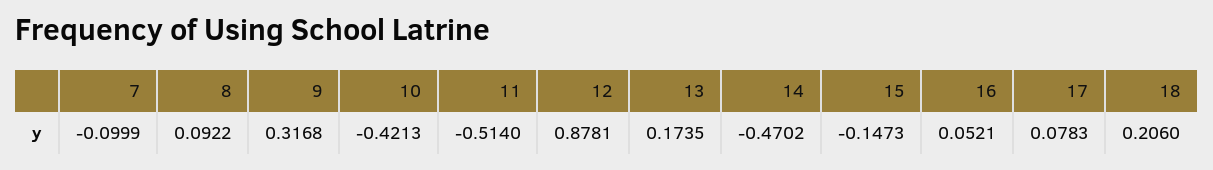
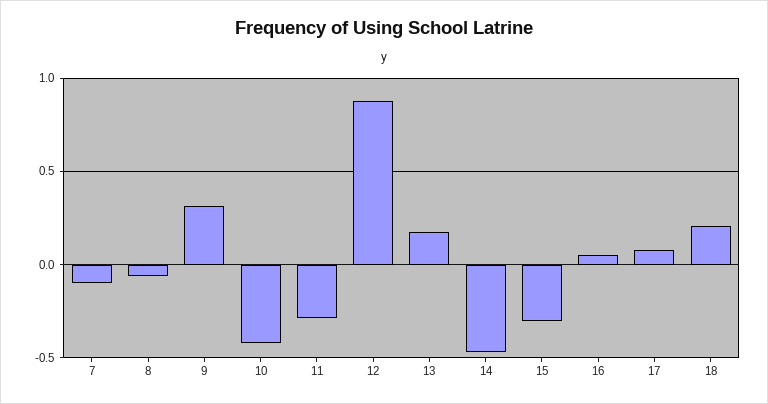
  {
    "7": -0.0999,
-   "8": 0.0922,
+   "8": -0.05,
    "9": 0.3168,
    "10": -0.4213,
-   "11": -0.514,
+   "11": -0.3,
    "12": 0.8781,
    "13": 0.1735,
    "14": -0.4702,
-   "15": -0.1473,
+   "15": -0.3,
    "16": 0.0521,
    "17": 0.0783,
    "18": 0.206
  }

